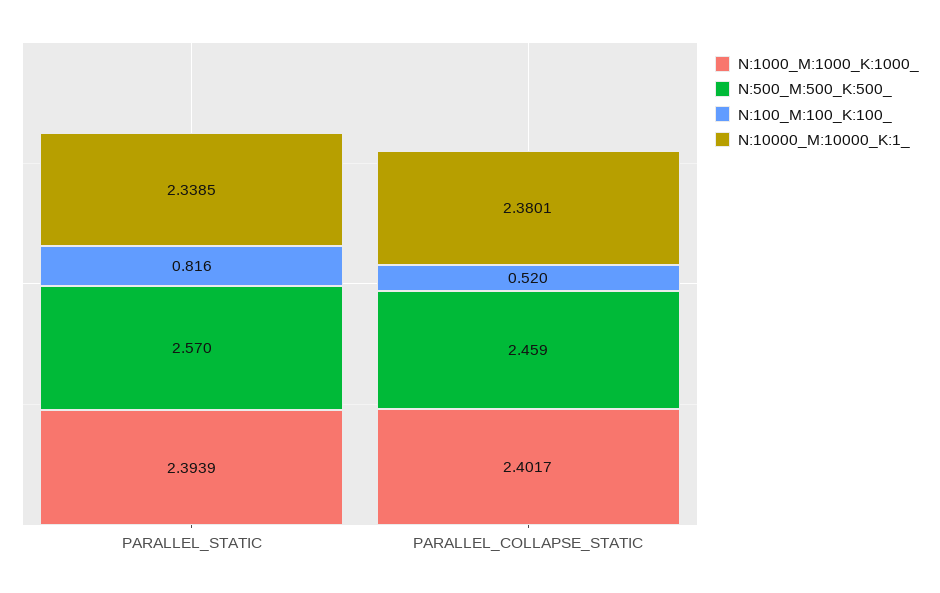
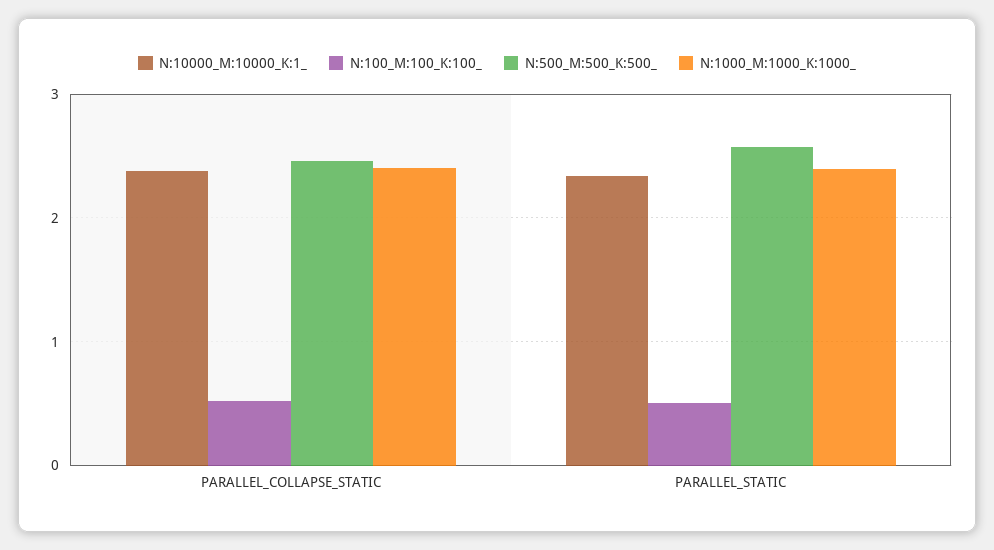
  {
    "N:1000_M:1000_K:1000_": {
      "PARALLEL_STATIC": 2.3939,
      "PARALLEL_COLLAPSE_STATIC": 2.4017
    },
    "N:500_M:500_K:500_": {
      "PARALLEL_STATIC": 2.57,
      "PARALLEL_COLLAPSE_STATIC": 2.459
    },
    "N:100_M:100_K:100_": {
-     "PARALLEL_STATIC": 0.816,
+     "PARALLEL_STATIC": 0.5,
      "PARALLEL_COLLAPSE_STATIC": 0.52
    },
    "N:10000_M:10000_K:1_": {
      "PARALLEL_STATIC": 2.3385,
      "PARALLEL_COLLAPSE_STATIC": 2.3801
    }
  }

